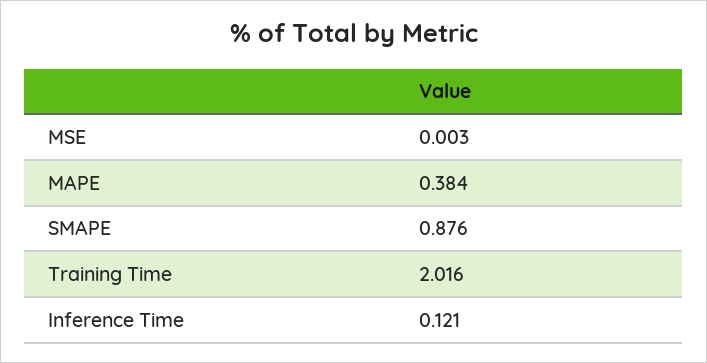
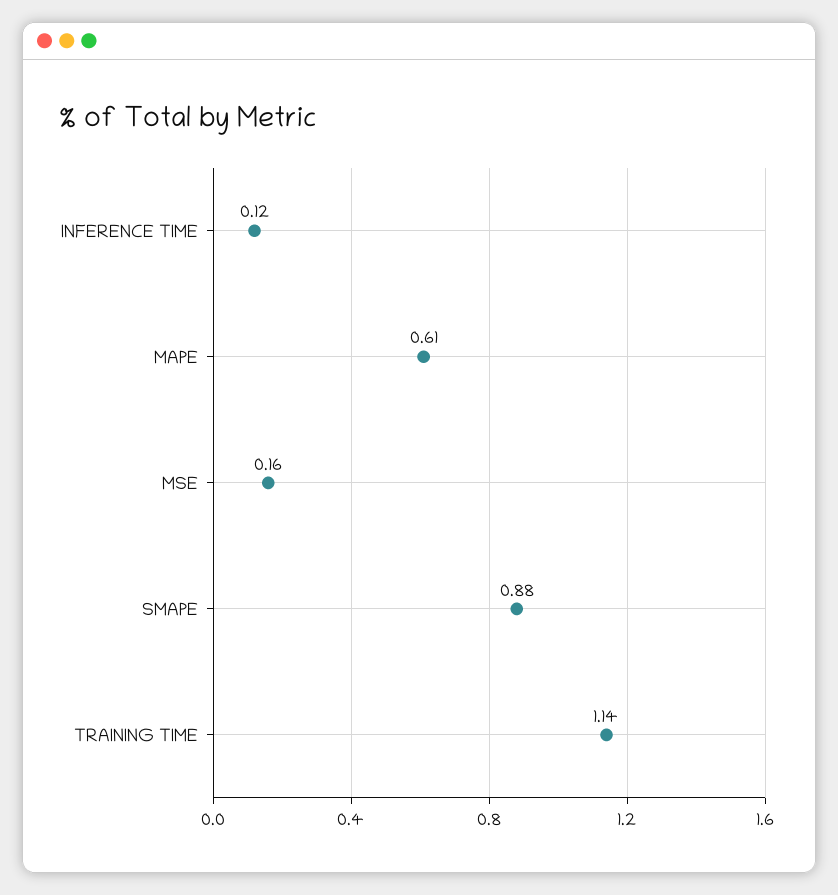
  {
-   "MSE": 0.003,
+   "MSE": 0.16,
-   "MAPE": 0.384,
+   "MAPE": 0.61,
    "SMAPE": 0.876,
-   "Training Time": 2.016,
+   "Training Time": 1.14,
    "Inference Time": 0.121
  }

